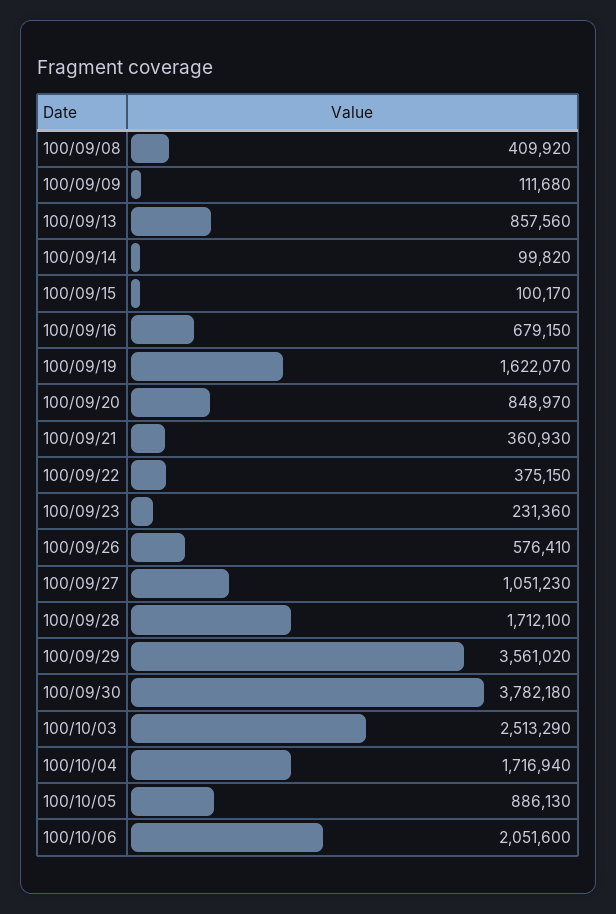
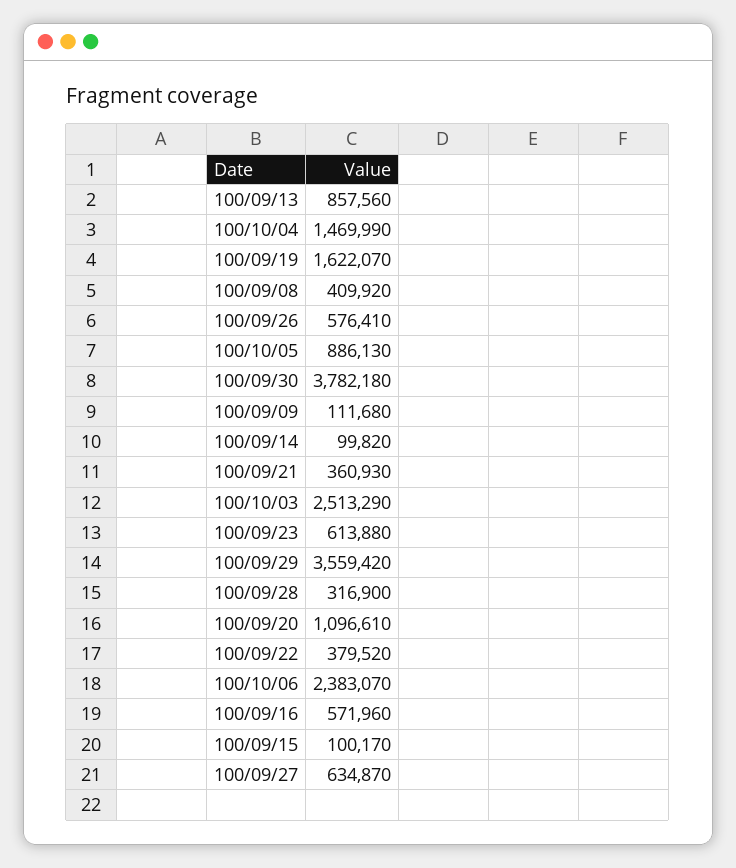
  {
    "100/09/08": 409920,
    "100/09/09": 111680,
    "100/09/13": 857560,
    "100/09/14": 99820,
    "100/09/15": 100170,
-   "100/09/16": 679150,
+   "100/09/16": 571960,
    "100/09/19": 1622070,
-   "100/09/20": 848970,
+   "100/09/20": 1096610,
    "100/09/21": 360930,
-   "100/09/22": 375150,
+   "100/09/22": 379520,
-   "100/09/23": 231360,
+   "100/09/23": 613880,
    "100/09/26": 576410,
-   "100/09/27": 1051230,
+   "100/09/27": 634870,
-   "100/09/28": 1712100,
+   "100/09/28": 316900,
-   "100/09/29": 3561020,
+   "100/09/29": 3559420,
    "100/09/30": 3782180,
    "100/10/03": 2513290,
-   "100/10/04": 1716940,
+   "100/10/04": 1469990,
    "100/10/05": 886130,
-   "100/10/06": 2051600
+   "100/10/06": 2383070
  }

